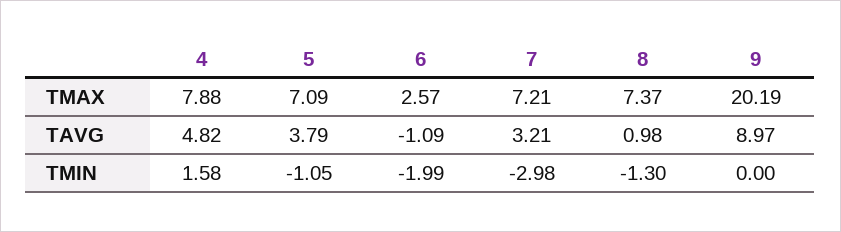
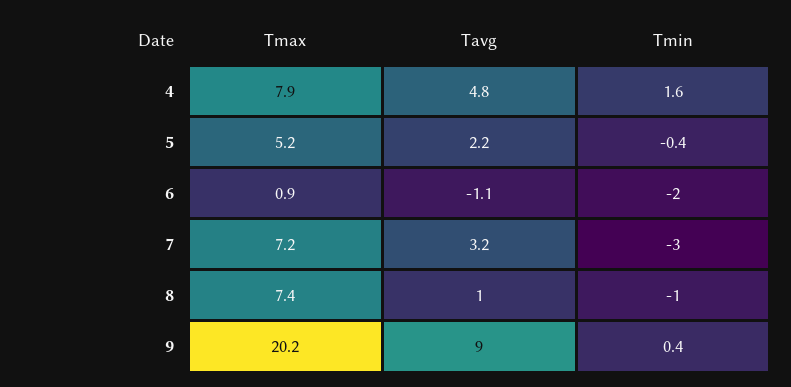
  {
    "4": {
      "TMAX": 7.88,
      "TAVG": 4.82,
      "TMIN": 1.58
    },
    "5": {
-     "TMAX": 7.09,
+     "TMAX": 5.2,
-     "TAVG": 3.79,
+     "TAVG": 2.2,
-     "TMIN": -1.05
+     "TMIN": -0.4
    },
    "6": {
-     "TMAX": 2.57,
+     "TMAX": 0.9,
      "TAVG": -1.09,
      "TMIN": -1.99
    },
    "7": {
      "TMAX": 7.21,
      "TAVG": 3.21,
      "TMIN": -2.98
    },
    "8": {
      "TMAX": 7.37,
      "TAVG": 0.98,
-     "TMIN": -1.3
+     "TMIN": -1
    },
    "9": {
      "TMAX": 20.19,
      "TAVG": 8.97,
-     "TMIN": 0
+     "TMIN": 0.4
    }
  }

